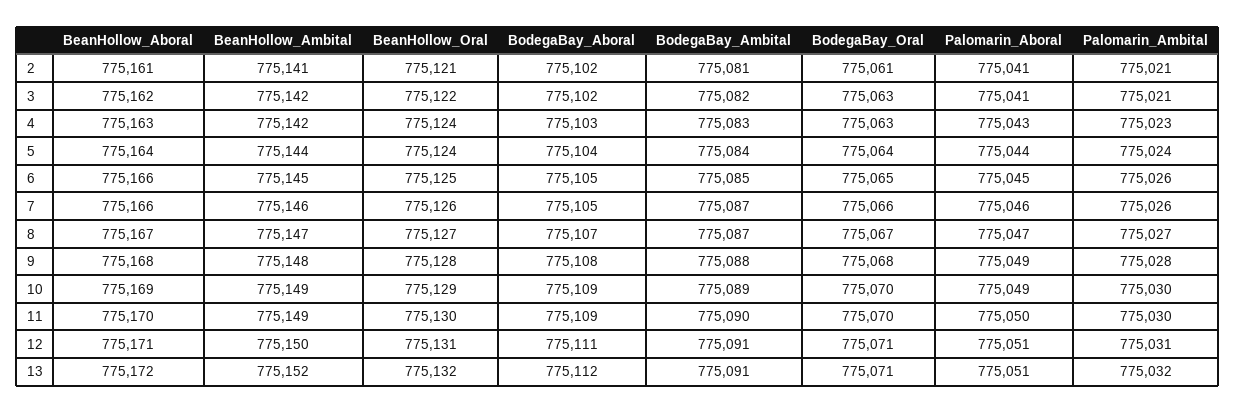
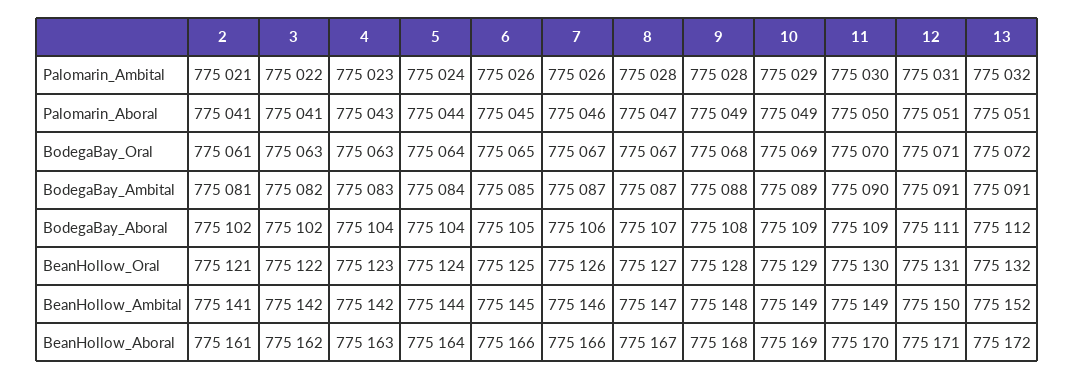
  {
    "BeanHollow_Aboral": {
      "2": 775161,
      "3": 775162,
      "4": 775163,
      "5": 775164,
      "6": 775166,
      "7": 775166,
      "8": 775167,
      "9": 775168,
      "10": 775169,
      "11": 775170,
      "12": 775171,
      "13": 775172
    },
    "BeanHollow_Ambital": {
      "2": 775141,
      "3": 775142,
      "4": 775142,
      "5": 775144,
      "6": 775145,
      "7": 775146,
      "8": 775147,
      "9": 775148,
      "10": 775149,
      "11": 775149,
      "12": 775150,
      "13": 775152
    },
    "BeanHollow_Oral": {
      "2": 775121,
      "3": 775122,
-     "4": 775124,
+     "4": 775123,
      "5": 775124,
      "6": 775125,
      "7": 775126,
      "8": 775127,
      "9": 775128,
      "10": 775129,
      "11": 775130,
      "12": 775131,
      "13": 775132
    },
    "BodegaBay_Aboral": {
      "2": 775102,
      "3": 775102,
-     "4": 775103,
+     "4": 775104,
      "5": 775104,
      "6": 775105,
-     "7": 775105,
+     "7": 775106,
      "8": 775107,
      "9": 775108,
      "10": 775109,
      "11": 775109,
      "12": 775111,
      "13": 775112
    },
    "BodegaBay_Ambital": {
      "2": 775081,
      "3": 775082,
      "4": 775083,
      "5": 775084,
      "6": 775085,
      "7": 775087,
      "8": 775087,
      "9": 775088,
      "10": 775089,
      "11": 775090,
      "12": 775091,
      "13": 775091
    },
    "BodegaBay_Oral": {
      "2": 775061,
      "3": 775063,
      "4": 775063,
      "5": 775064,
      "6": 775065,
-     "7": 775066,
+     "7": 775067,
      "8": 775067,
      "9": 775068,
-     "10": 775070,
+     "10": 775069,
      "11": 775070,
      "12": 775071,
-     "13": 775071
+     "13": 775072
    },
    "Palomarin_Aboral": {
      "2": 775041,
      "3": 775041,
      "4": 775043,
      "5": 775044,
      "6": 775045,
      "7": 775046,
      "8": 775047,
      "9": 775049,
      "10": 775049,
      "11": 775050,
      "12": 775051,
      "13": 775051
    },
    "Palomarin_Ambital": {
      "2": 775021,
-     "3": 775021,
+     "3": 775022,
      "4": 775023,
      "5": 775024,
      "6": 775026,
      "7": 775026,
-     "8": 775027,
+     "8": 775028,
      "9": 775028,
-     "10": 775030,
+     "10": 775029,
      "11": 775030,
      "12": 775031,
      "13": 775032
    }
  }

